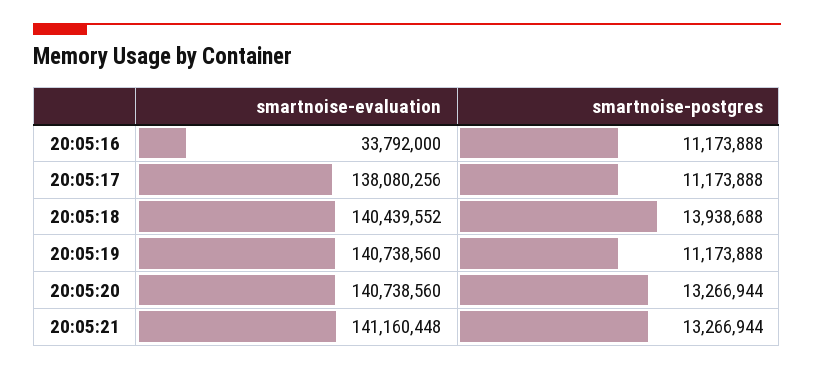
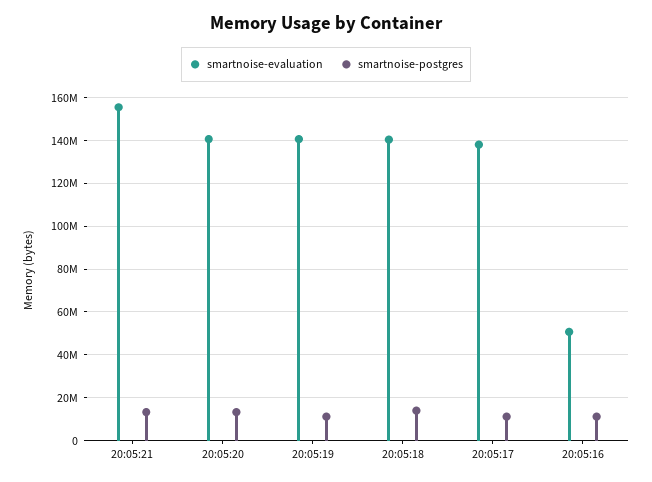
  {
    "smartnoise-evaluation": {
-     "20:05:16": 33792000,
+     "20:05:16": 50000000,
      "20:05:17": 138080256,
      "20:05:18": 140439552,
      "20:05:19": 140738560,
      "20:05:20": 140738560,
-     "20:05:21": 141160448
+     "20:05:21": 155000000
    },
    "smartnoise-postgres": {
      "20:05:16": 11173888,
      "20:05:17": 11173888,
      "20:05:18": 13938688,
      "20:05:19": 11173888,
      "20:05:20": 13266944,
      "20:05:21": 13266944
    }
  }

